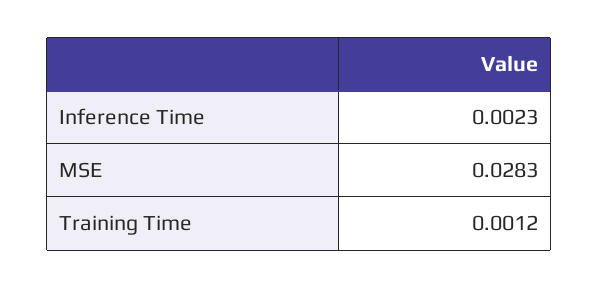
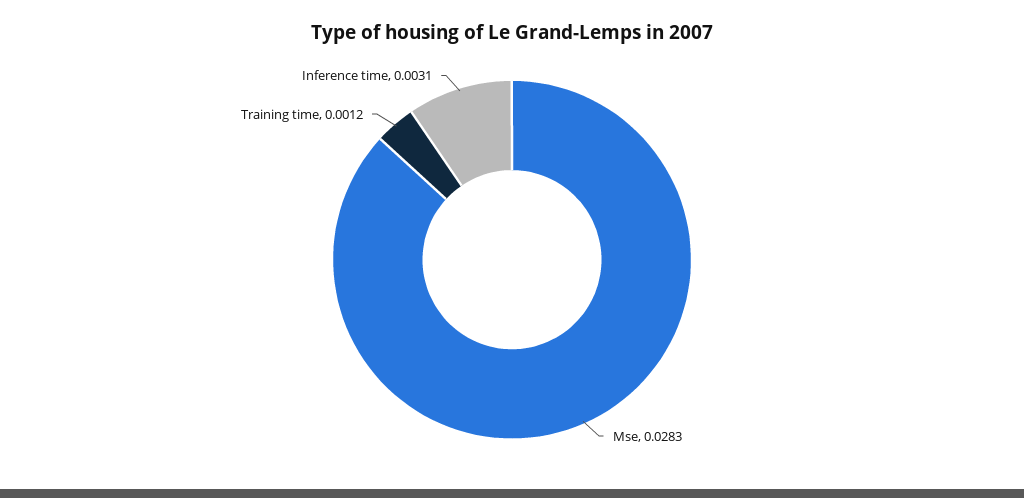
  {
-   "Inference Time": 0.0023,
+   "Inference Time": 0.0031,
    "MSE": 0.0283,
    "Training Time": 0.0012
  }

